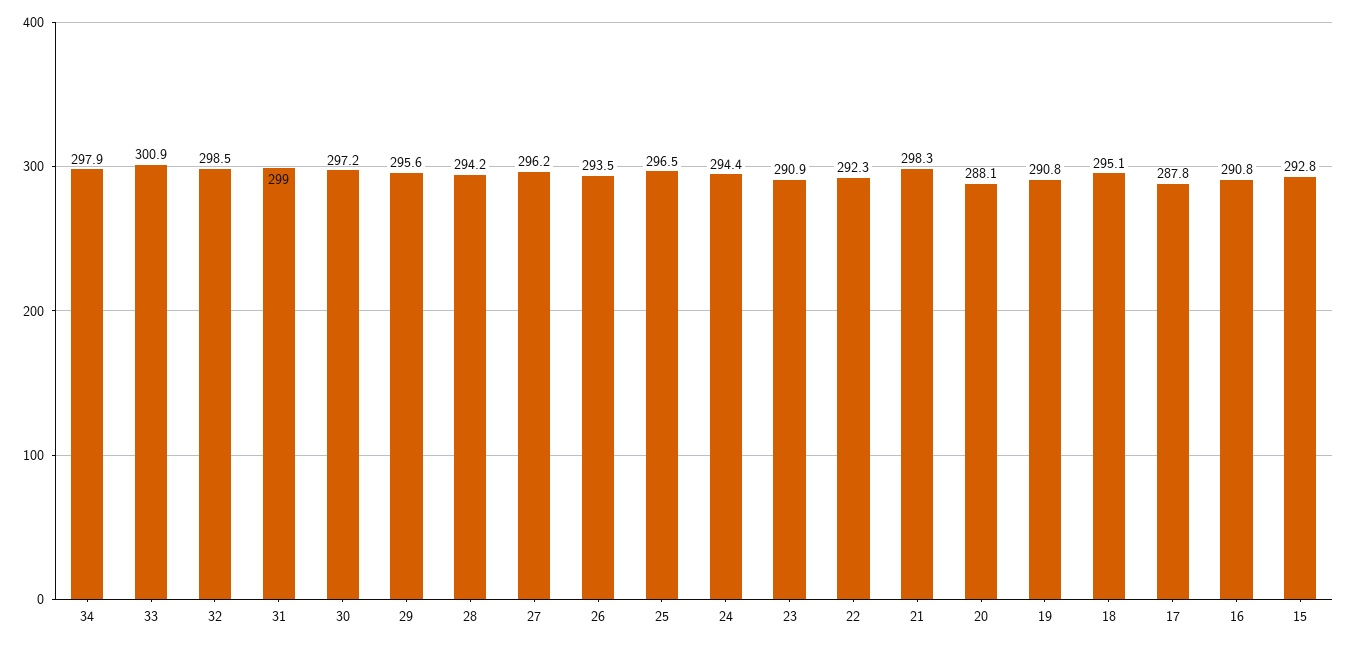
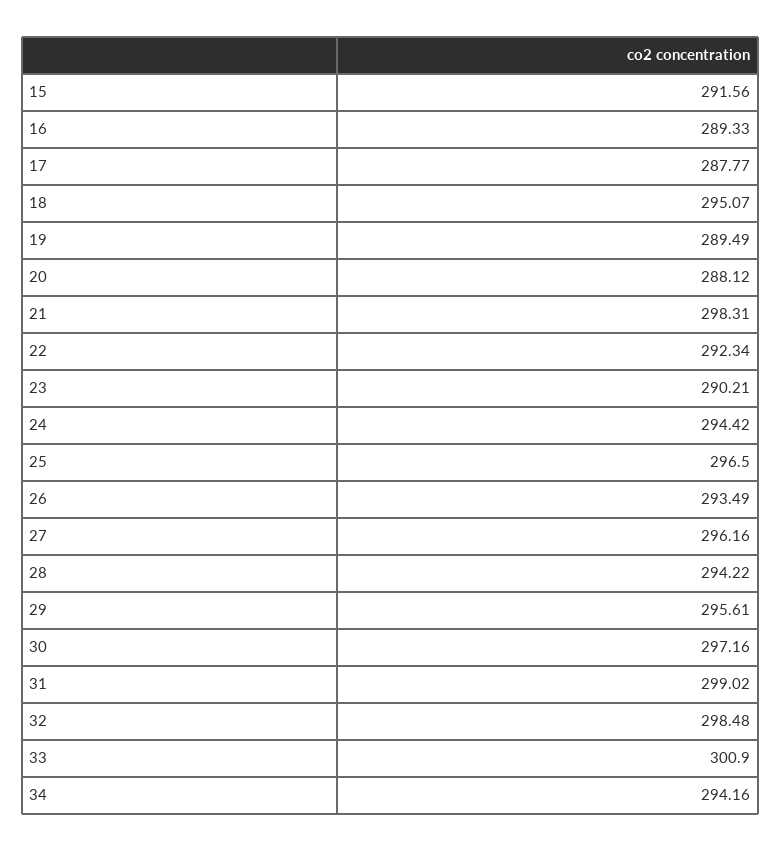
  {
-   "34": 297.9,
+   "34": 294.16,
    "33": 300.9,
    "32": 298.48,
    "31": 299.02,
    "30": 297.16,
    "29": 295.61,
    "28": 294.22,
    "27": 296.16,
    "26": 293.49,
    "25": 296.5,
    "24": 294.42,
-   "23": 290.9,
+   "23": 290.21,
    "22": 292.34,
    "21": 298.31,
    "20": 288.12,
-   "19": 290.8,
+   "19": 289.49,
    "18": 295.07,
    "17": 287.77,
-   "16": 290.8,
+   "16": 289.33,
-   "15": 292.8
+   "15": 291.56
  }

